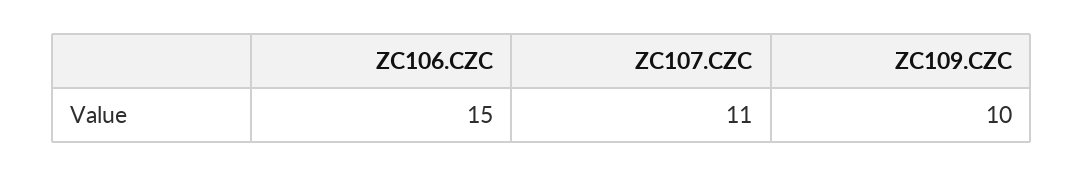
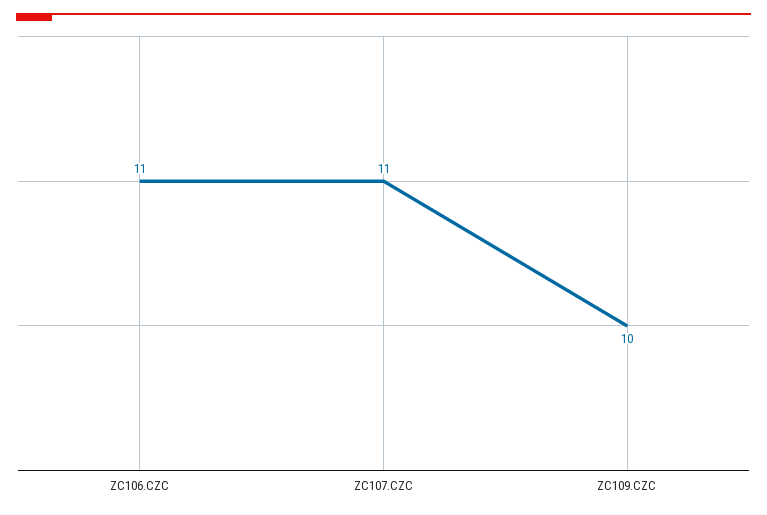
  {
-   "ZC106.CZC": 15,
+   "ZC106.CZC": 11,
    "ZC107.CZC": 11,
    "ZC109.CZC": 10
  }

